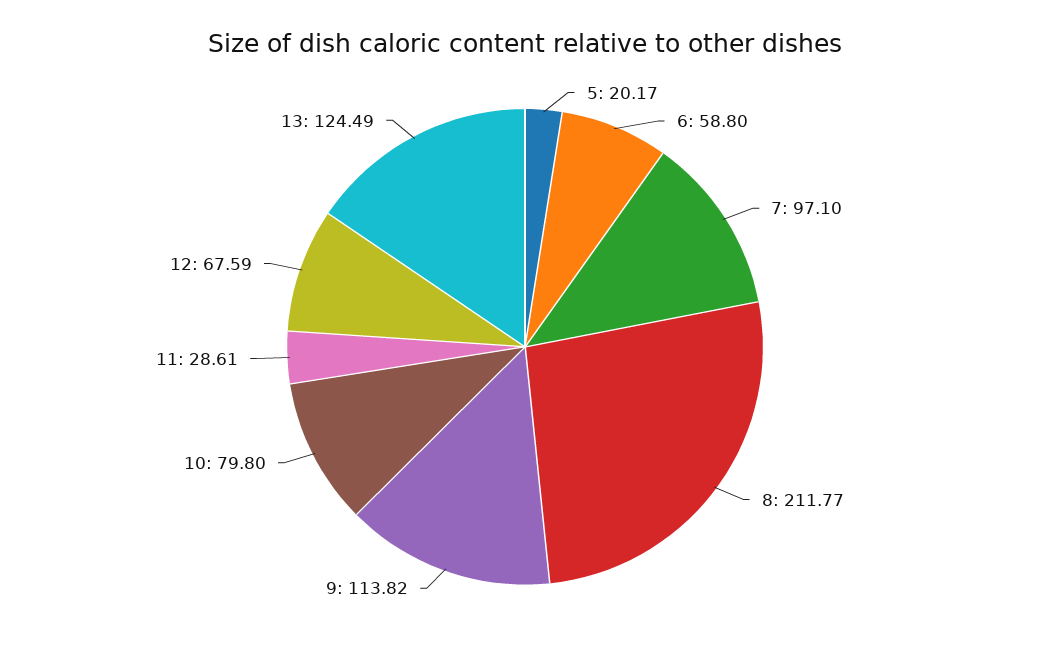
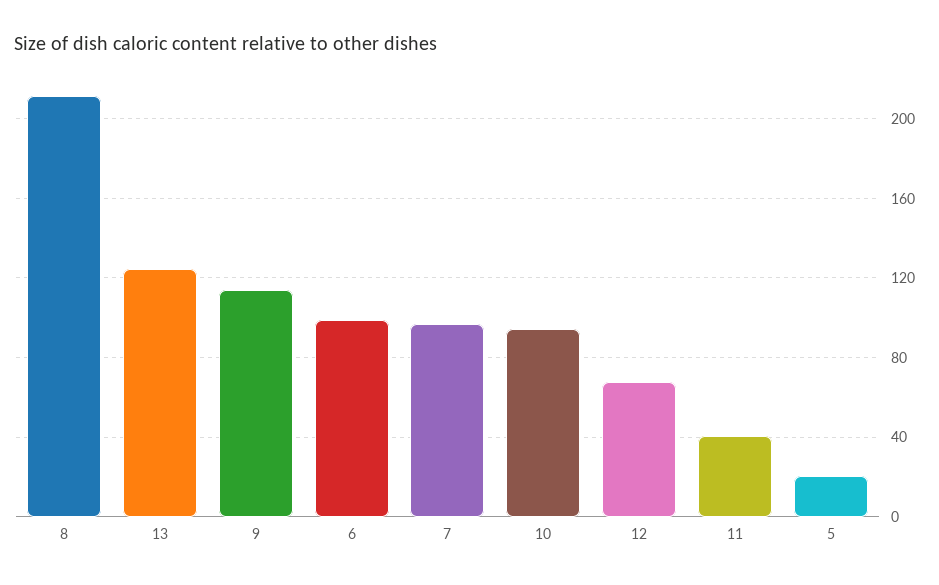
  {
    "5": 20.17,
-   "6": 58.8,
+   "6": 100,
    "7": 97.1,
    "8": 211.77,
    "9": 113.82,
-   "10": 79.8,
+   "10": 95,
-   "11": 28.61,
+   "11": 40,
    "12": 67.59,
    "13": 124.49
  }

